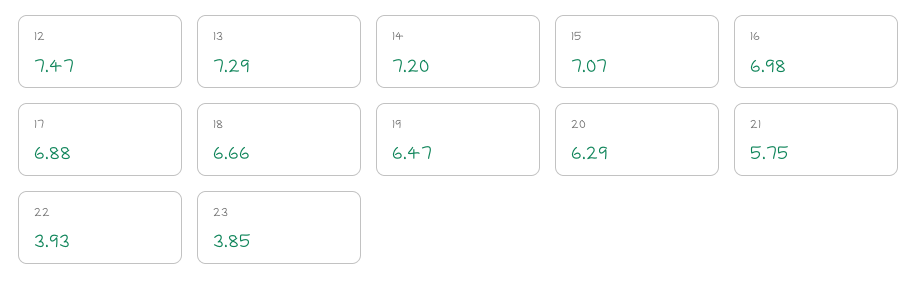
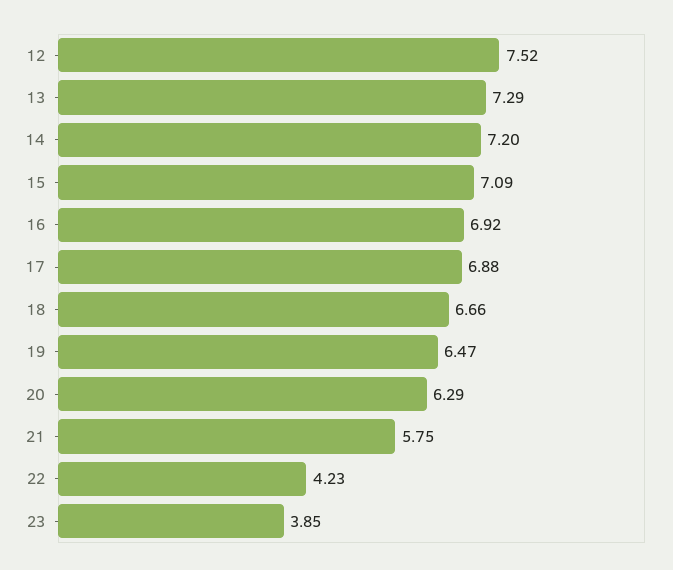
  {
-   "12": 7.47,
+   "12": 7.52,
    "13": 7.29,
    "14": 7.2,
-   "15": 7.07,
+   "15": 7.09,
-   "16": 6.98,
+   "16": 6.92,
    "17": 6.88,
    "18": 6.66,
    "19": 6.47,
    "20": 6.29,
    "21": 5.75,
-   "22": 3.93,
+   "22": 4.23,
    "23": 3.85
  }

